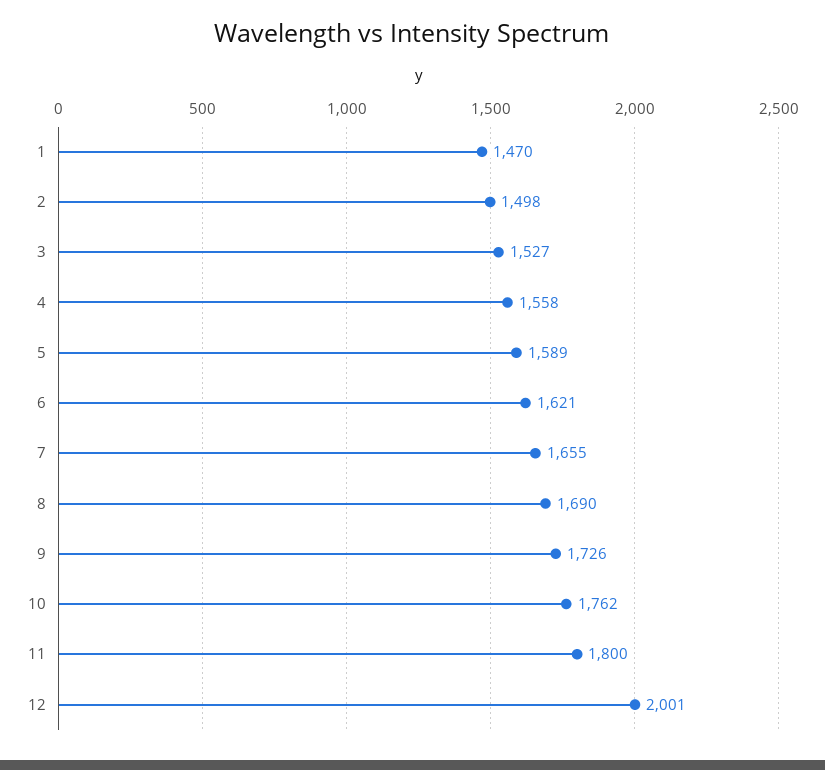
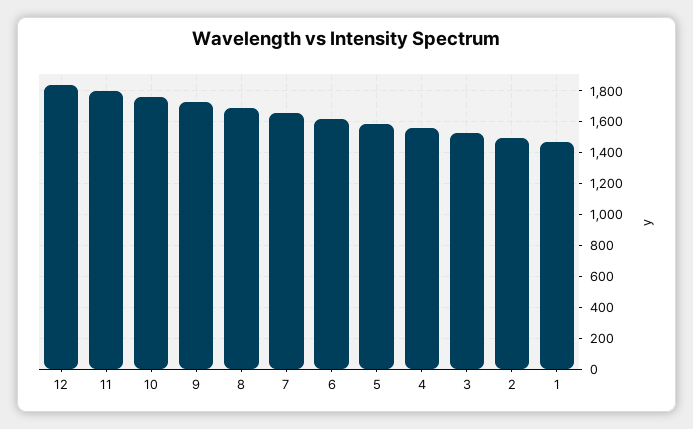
  {
    "1": 1470,
    "2": 1498,
    "3": 1527,
    "4": 1558,
    "5": 1589,
    "6": 1621,
    "7": 1655,
    "8": 1690,
    "9": 1726,
    "10": 1762,
    "11": 1800,
-   "12": 2001
+   "12": 1850
  }

